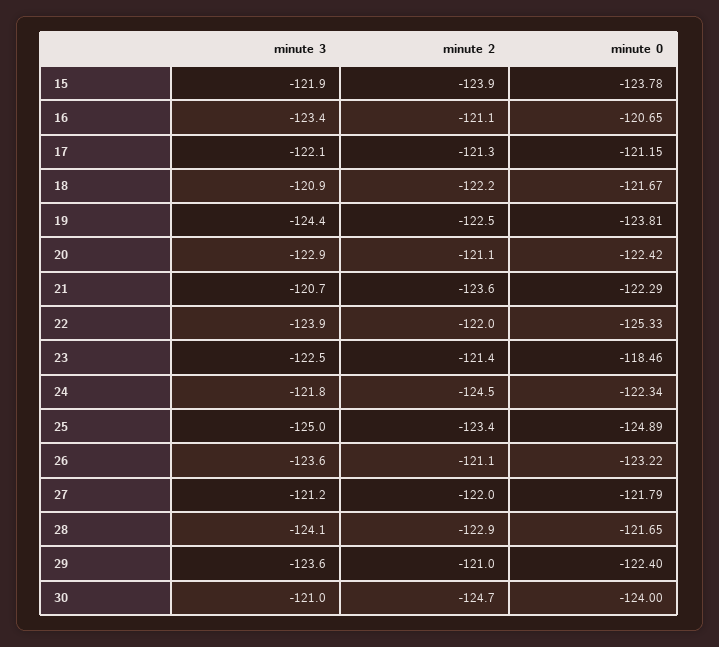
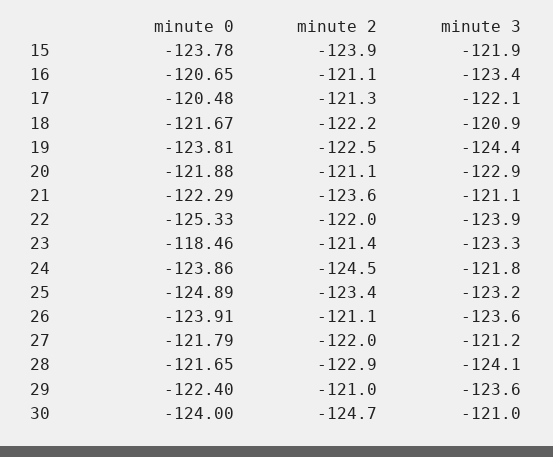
  {
    "minute 3": {
      "15": -121.9,
      "16": -123.4,
      "17": -122.1,
      "18": -120.9,
      "19": -124.4,
      "20": -122.9,
-     "21": -120.7,
+     "21": -121.1,
      "22": -123.9,
-     "23": -122.5,
+     "23": -123.3,
      "24": -121.8,
-     "25": -125,
+     "25": -123.2,
      "26": -123.6,
      "27": -121.2,
      "28": -124.1,
      "29": -123.6,
      "30": -121
    },
    "minute 2": {
      "15": -123.9,
      "16": -121.1,
      "17": -121.3,
      "18": -122.2,
      "19": -122.5,
      "20": -121.1,
      "21": -123.6,
      "22": -122,
      "23": -121.4,
      "24": -124.5,
      "25": -123.4,
      "26": -121.1,
      "27": -122,
      "28": -122.9,
      "29": -121,
      "30": -124.7
    },
    "minute 0": {
      "15": -123.78,
      "16": -120.65,
-     "17": -121.15,
+     "17": -120.48,
      "18": -121.67,
      "19": -123.81,
-     "20": -122.42,
+     "20": -121.88,
      "21": -122.29,
      "22": -125.33,
      "23": -118.46,
-     "24": -122.34,
+     "24": -123.86,
      "25": -124.89,
-     "26": -123.22,
+     "26": -123.91,
      "27": -121.79,
      "28": -121.65,
      "29": -122.4,
      "30": -124
    }
  }

